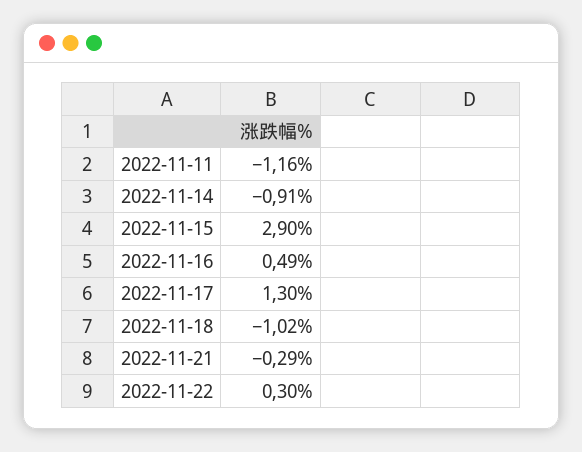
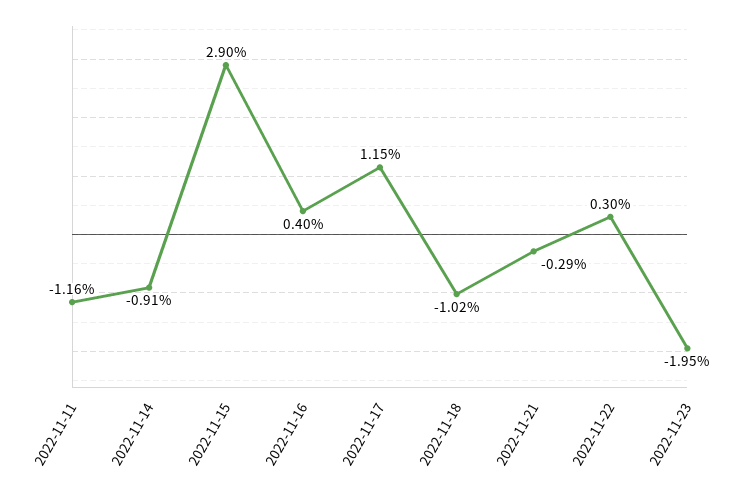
  {
    "2022-11-11": -1.16,
    "2022-11-14": -0.91,
    "2022-11-15": 2.9,
-   "2022-11-16": 0.49,
+   "2022-11-16": 0.4,
-   "2022-11-17": 1.3,
+   "2022-11-17": 1.15,
    "2022-11-18": -1.02,
    "2022-11-21": -0.29,
-   "2022-11-22": 0.3
+   "2022-11-22": 0.3,
+   "2022-11-23": -1.95
  }

